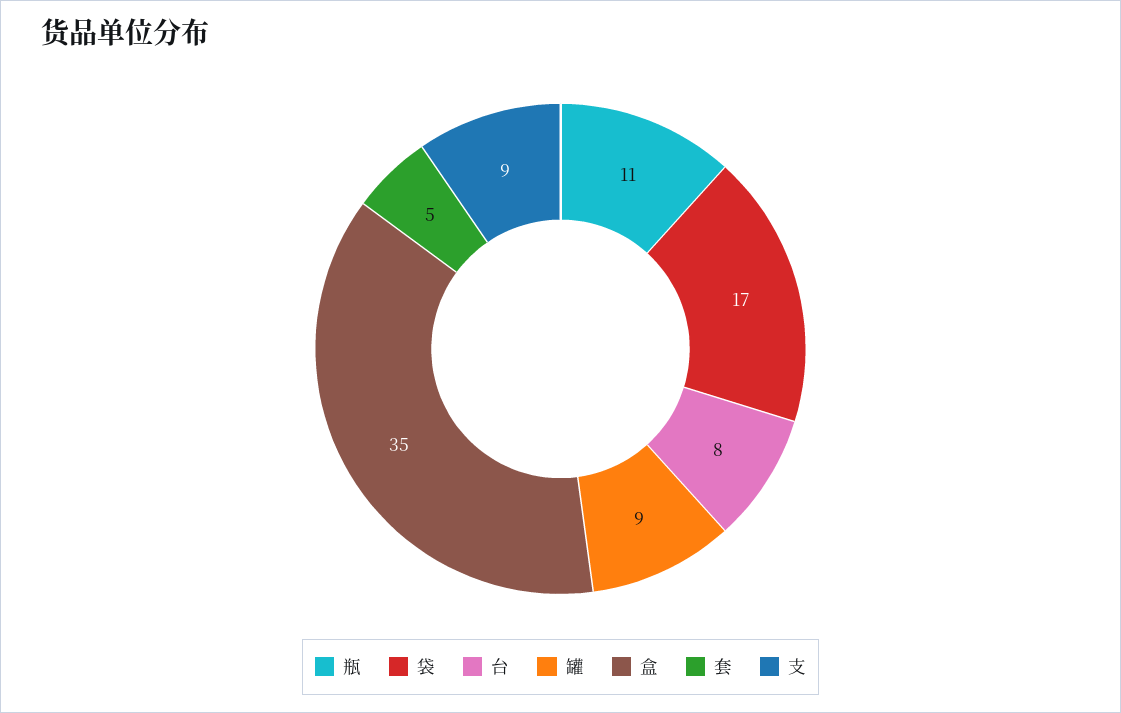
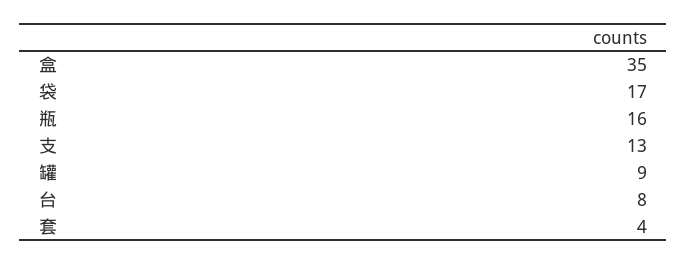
  {
-   "瓶": 11,
+   "瓶": 16,
    "袋": 17,
    "台": 8,
    "罐": 9,
    "盒": 35,
-   "套": 5,
+   "套": 4,
-   "支": 9
+   "支": 13
  }

